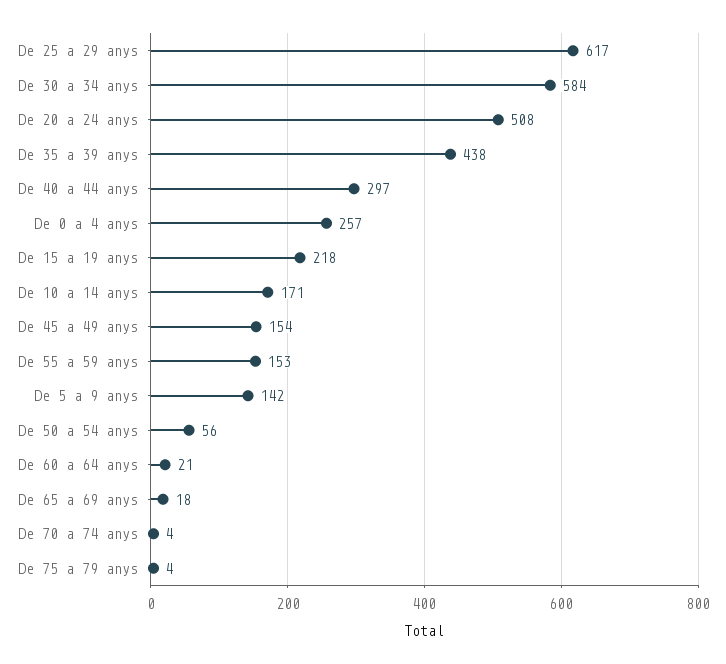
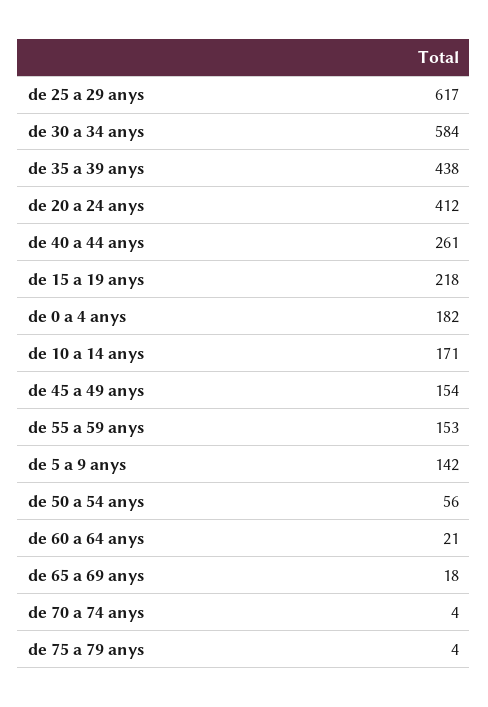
  {
    "De 25 a 29 anys": 617,
    "De 30 a 34 anys": 584,
-   "De 20 a 24 anys": 508,
+   "De 20 a 24 anys": 412,
    "De 35 a 39 anys": 438,
-   "De 40 a 44 anys": 297,
+   "De 40 a 44 anys": 261,
-   "De 0 a 4 anys": 257,
+   "De 0 a 4 anys": 182,
    "De 15 a 19 anys": 218,
    "De 10 a 14 anys": 171,
    "De 45 a 49 anys": 154,
    "De 55 a 59 anys": 153,
    "De 5 a 9 anys": 142,
    "De 50 a 54 anys": 56,
    "De 60 a 64 anys": 21,
    "De 65 a 69 anys": 18,
    "De 70 a 74 anys": 4,
    "De 75 a 79 anys": 4
  }

